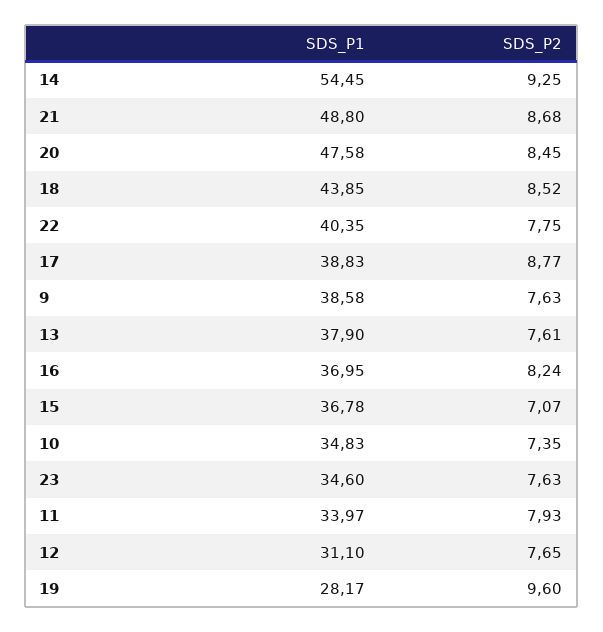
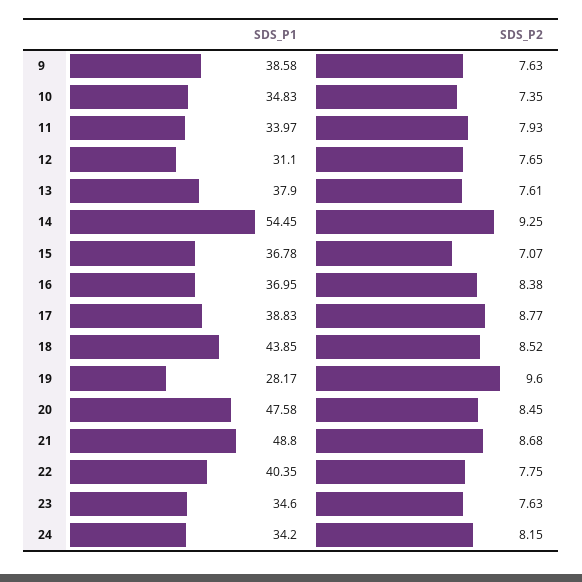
  {
    "SDS_P1": {
      "14": 54.45,
      "21": 48.8,
      "20": 47.58,
      "18": 43.85,
      "22": 40.35,
      "17": 38.83,
      "9": 38.58,
      "13": 37.9,
      "16": 36.95,
      "15": 36.78,
      "10": 34.83,
      "23": 34.6,
      "11": 33.97,
      "12": 31.1,
-     "19": 28.17
+     "19": 28.17,
+     "24": 34.2
    },
    "SDS_P2": {
      "14": 9.25,
      "21": 8.68,
      "20": 8.45,
      "18": 8.52,
      "22": 7.75,
      "17": 8.77,
      "9": 7.63,
      "13": 7.61,
-     "16": 8.24,
+     "16": 8.38,
      "15": 7.07,
      "10": 7.35,
      "23": 7.63,
      "11": 7.93,
      "12": 7.65,
-     "19": 9.6
+     "19": 9.6,
+     "24": 8.15
    }
  }

